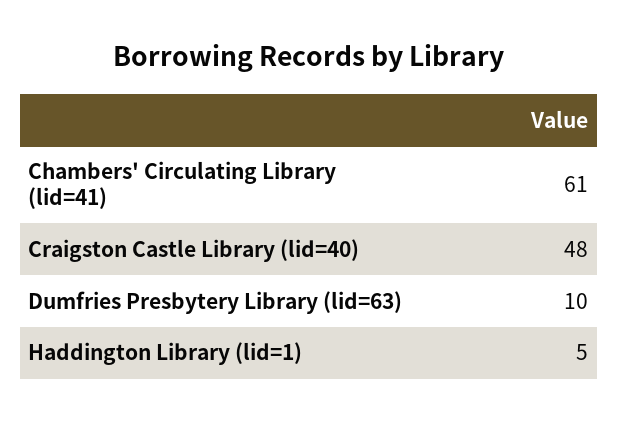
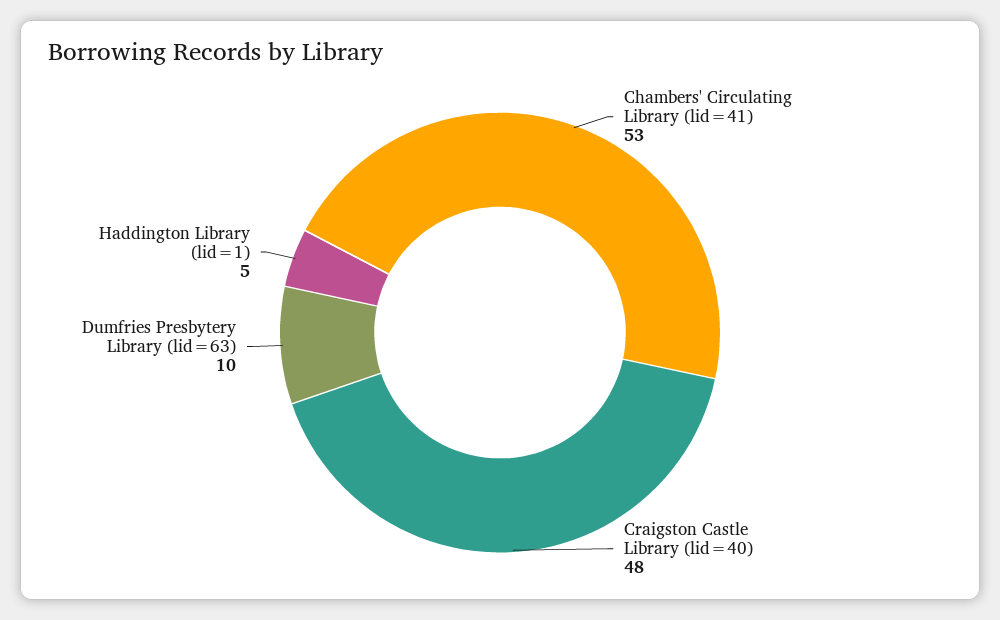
  {
-   "Chambers' Circulating Library (lid=41)": 61,
+   "Chambers' Circulating Library (lid=41)": 53,
    "Craigston Castle Library (lid=40)": 48,
    "Dumfries Presbytery Library (lid=63)": 10,
    "Haddington Library (lid=1)": 5
  }

